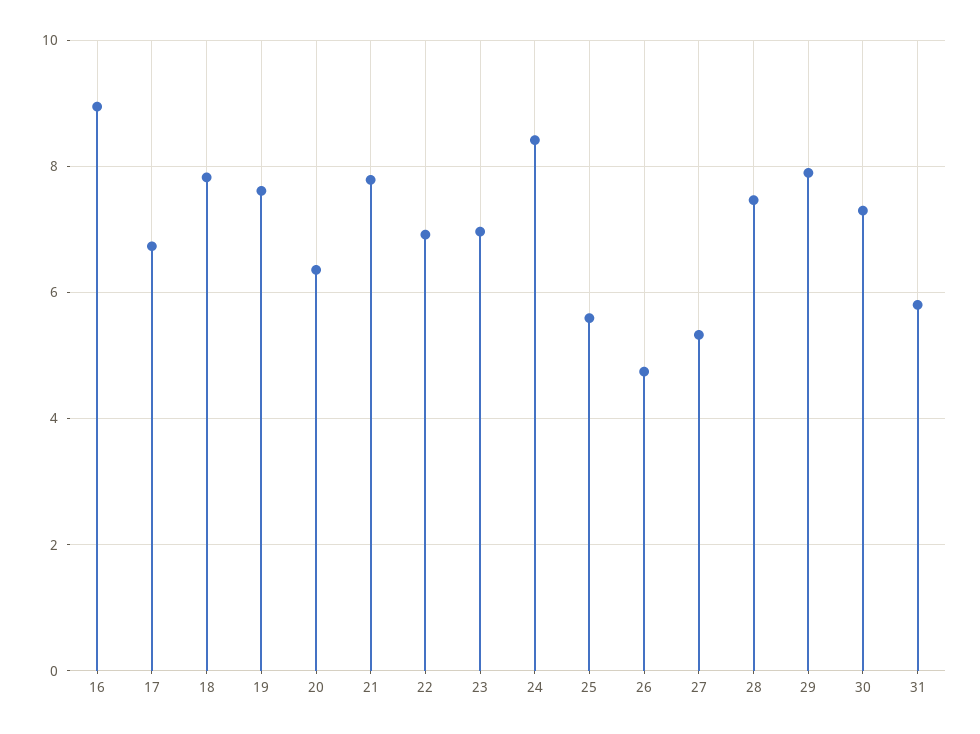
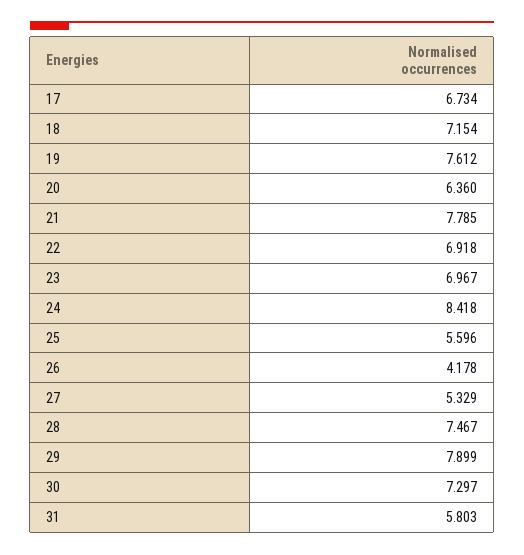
  {
-   "16": 9,
    "17": 6.734,
-   "18": 7.8,
+   "18": 7.154,
    "19": 7.612,
    "20": 6.36,
    "21": 7.785,
    "22": 6.918,
    "23": 6.967,
    "24": 8.418,
    "25": 5.596,
-   "26": 4.8,
+   "26": 4.178,
    "27": 5.329,
    "28": 7.467,
    "29": 7.899,
    "30": 7.297,
    "31": 5.803
  }

